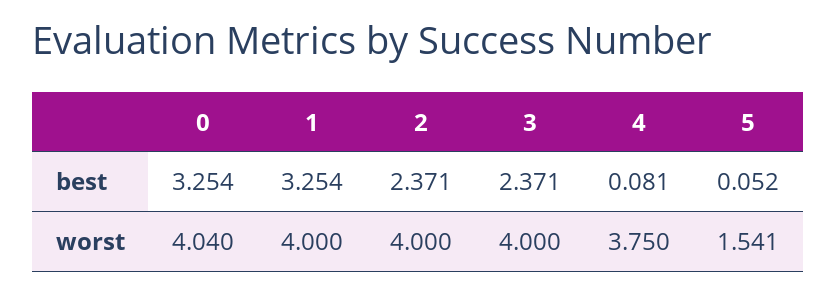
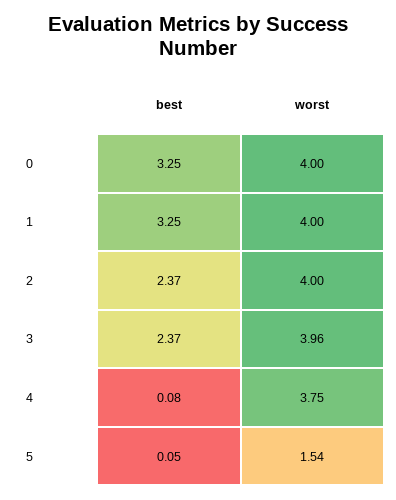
  {
    "0": {
      "best": 3.254,
-     "worst": 4.04
+     "worst": 4
    },
    "1": {
      "best": 3.254,
      "worst": 4
    },
    "2": {
      "best": 2.371,
      "worst": 4
    },
    "3": {
      "best": 2.371,
-     "worst": 4
+     "worst": 3.96
    },
    "4": {
      "best": 0.081,
      "worst": 3.75
    },
    "5": {
      "best": 0.052,
      "worst": 1.541
    }
  }

